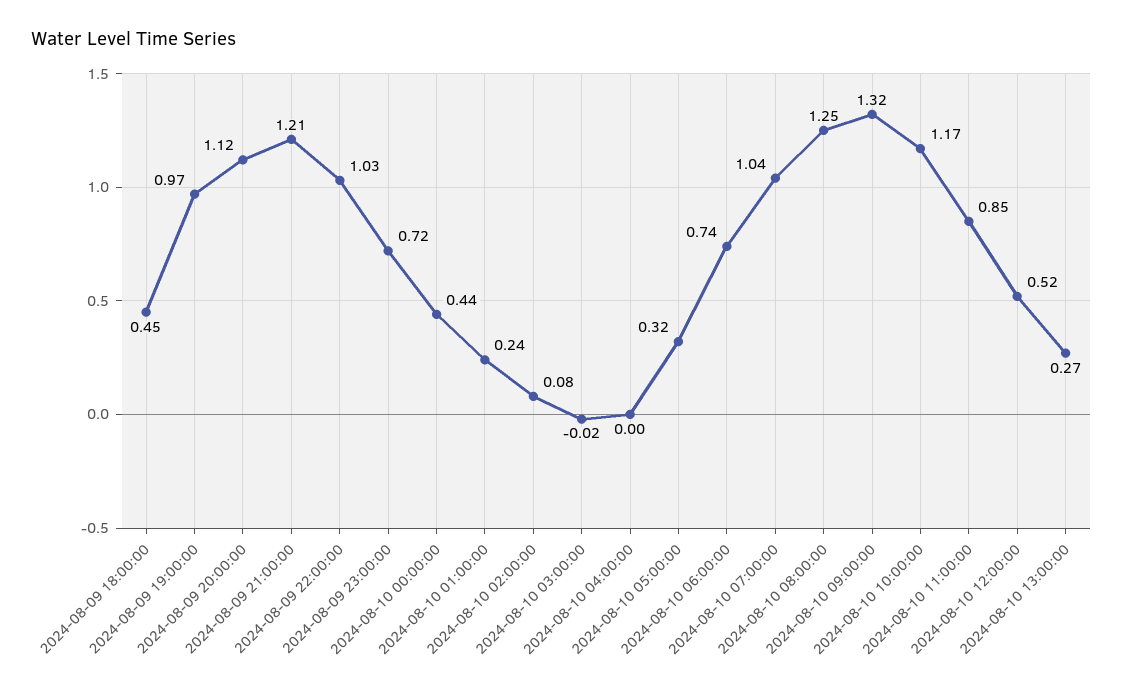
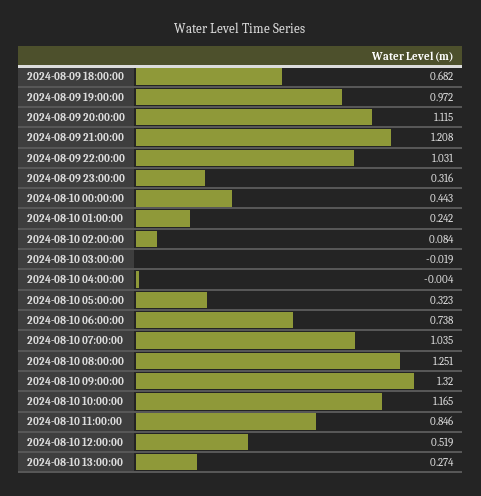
  {
-   "2024-08-09 18:00:00": 0.45,
+   "2024-08-09 18:00:00": 0.682,
    "2024-08-09 19:00:00": 0.972,
    "2024-08-09 20:00:00": 1.115,
    "2024-08-09 21:00:00": 1.208,
    "2024-08-09 22:00:00": 1.031,
-   "2024-08-09 23:00:00": 0.72,
+   "2024-08-09 23:00:00": 0.316,
    "2024-08-10 00:00:00": 0.443,
    "2024-08-10 01:00:00": 0.242,
    "2024-08-10 02:00:00": 0.084,
    "2024-08-10 03:00:00": -0.019,
    "2024-08-10 04:00:00": -0.004,
    "2024-08-10 05:00:00": 0.323,
    "2024-08-10 06:00:00": 0.738,
    "2024-08-10 07:00:00": 1.035,
    "2024-08-10 08:00:00": 1.251,
    "2024-08-10 09:00:00": 1.32,
    "2024-08-10 10:00:00": 1.165,
    "2024-08-10 11:00:00": 0.846,
    "2024-08-10 12:00:00": 0.519,
    "2024-08-10 13:00:00": 0.274
  }

